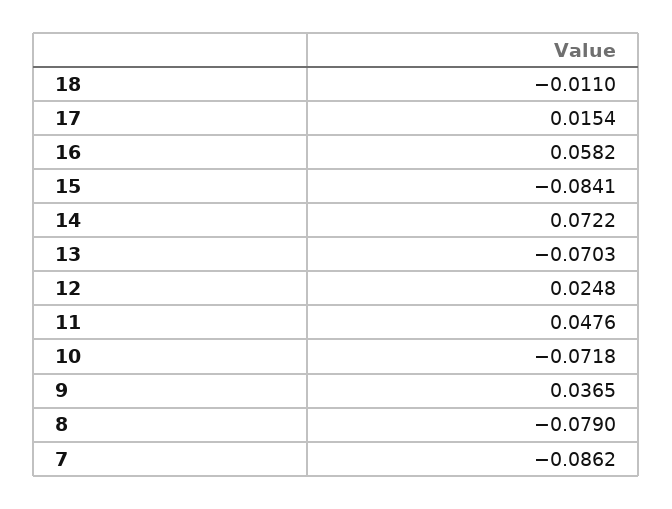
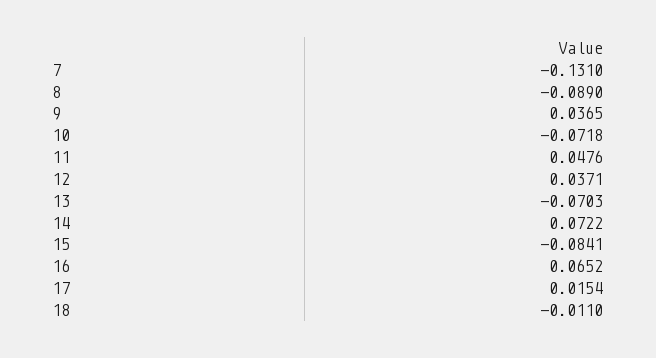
  {
    "18": -0.011,
    "17": 0.0154,
-   "16": 0.0582,
+   "16": 0.0652,
    "15": -0.0841,
    "14": 0.0722,
    "13": -0.0703,
-   "12": 0.0248,
+   "12": 0.0371,
    "11": 0.0476,
    "10": -0.0718,
    "9": 0.0365,
-   "8": -0.079,
+   "8": -0.089,
-   "7": -0.0862
+   "7": -0.131
  }

